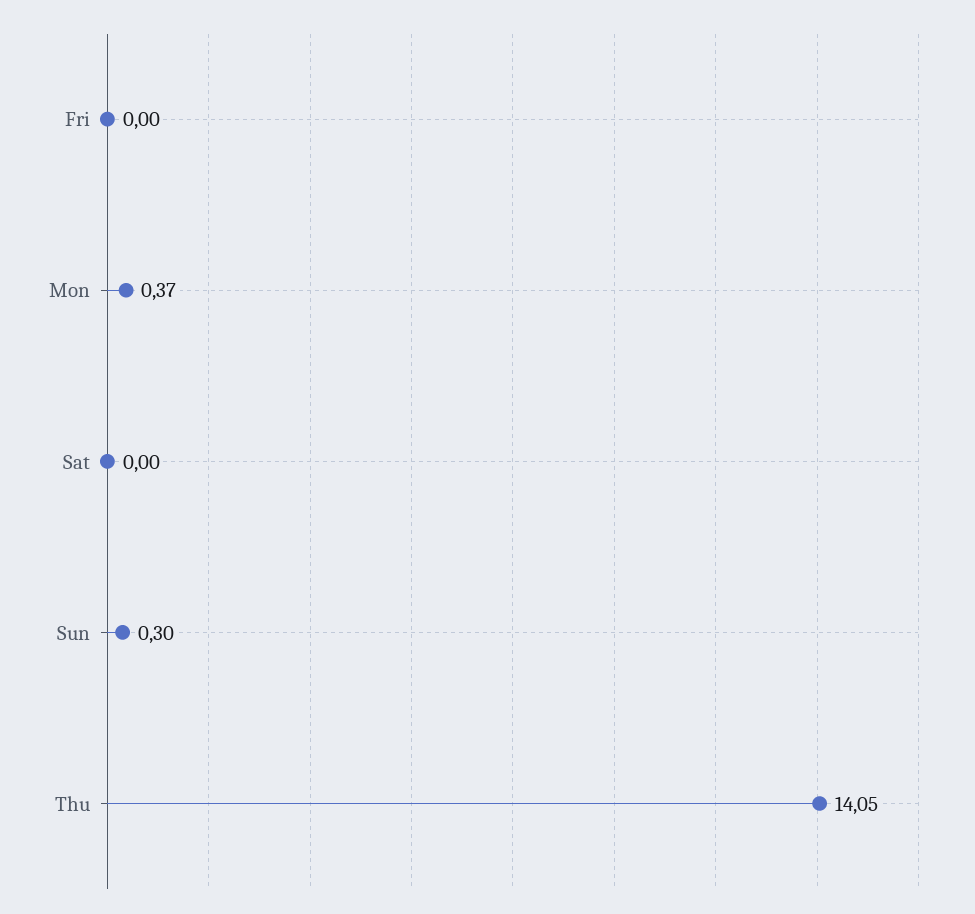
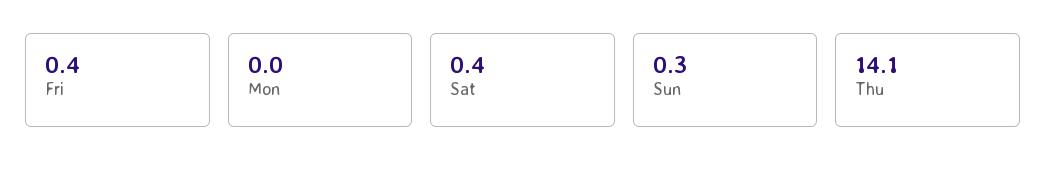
  {
-   "Fri": 0,
+   "Fri": 0.4,
-   "Mon": 0.37,
+   "Mon": 0,
-   "Sat": 0,
+   "Sat": 0.4,
    "Sun": 0.3,
    "Thu": 14.05
  }

